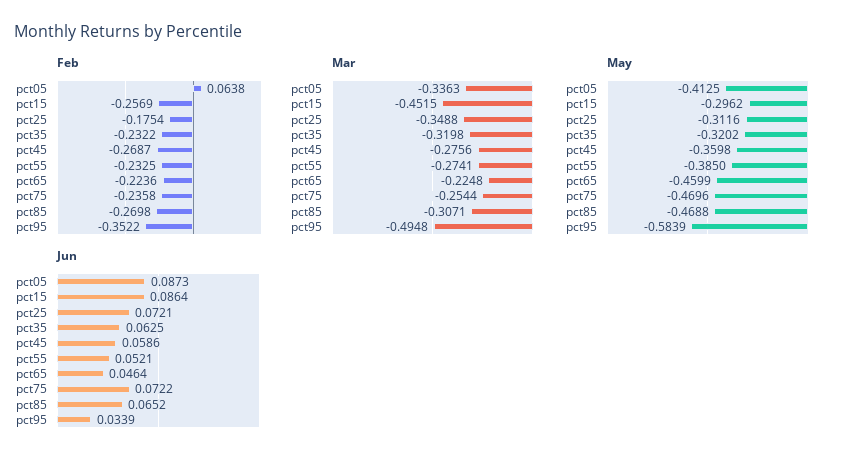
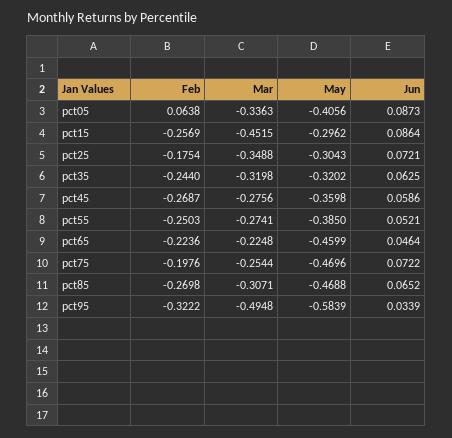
  {
    "Feb": {
      "pct05": 0.0638,
      "pct15": -0.2569,
      "pct25": -0.1754,
-     "pct35": -0.2322,
+     "pct35": -0.244,
      "pct45": -0.2687,
-     "pct55": -0.2325,
+     "pct55": -0.2503,
      "pct65": -0.2236,
-     "pct75": -0.2358,
+     "pct75": -0.1976,
      "pct85": -0.2698,
-     "pct95": -0.3522
+     "pct95": -0.3222
    },
    "Mar": {
      "pct05": -0.3363,
      "pct15": -0.4515,
      "pct25": -0.3488,
      "pct35": -0.3198,
      "pct45": -0.2756,
      "pct55": -0.2741,
      "pct65": -0.2248,
      "pct75": -0.2544,
      "pct85": -0.3071,
      "pct95": -0.4948
    },
    "May": {
-     "pct05": -0.4125,
+     "pct05": -0.4056,
      "pct15": -0.2962,
-     "pct25": -0.3116,
+     "pct25": -0.3043,
      "pct35": -0.3202,
      "pct45": -0.3598,
      "pct55": -0.385,
      "pct65": -0.4599,
      "pct75": -0.4696,
      "pct85": -0.4688,
      "pct95": -0.5839
    },
    "Jun": {
      "pct05": 0.0873,
      "pct15": 0.0864,
      "pct25": 0.0721,
      "pct35": 0.0625,
      "pct45": 0.0586,
      "pct55": 0.0521,
      "pct65": 0.0464,
      "pct75": 0.0722,
      "pct85": 0.0652,
      "pct95": 0.0339
    }
  }

